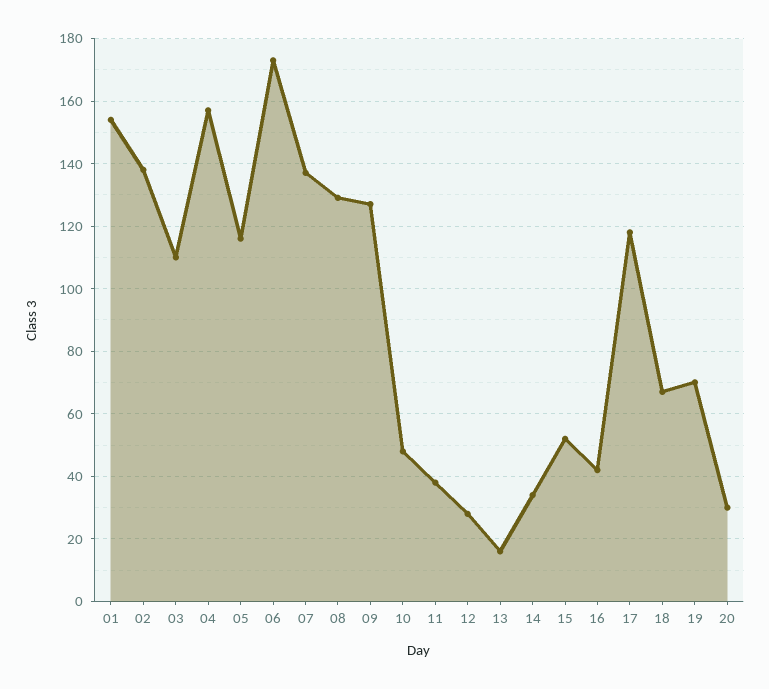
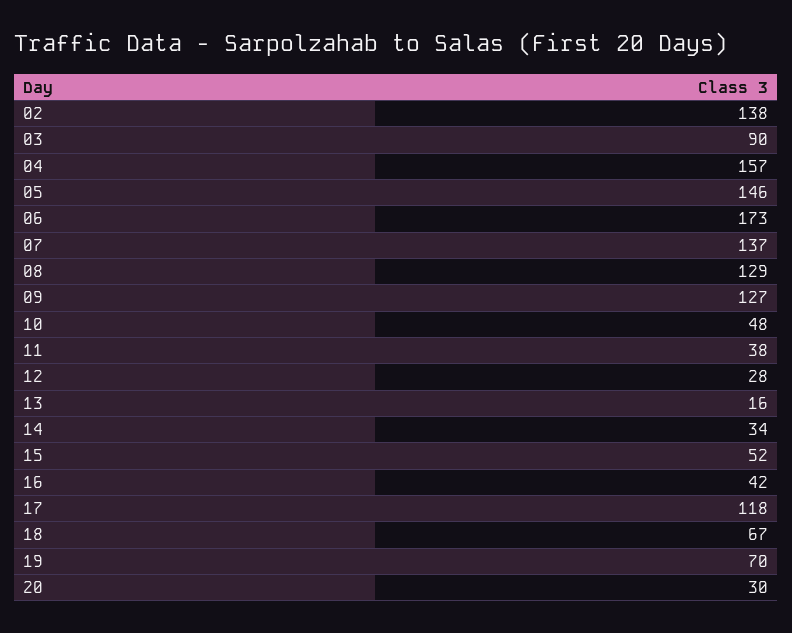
  {
-   "01": 155,
    "02": 138,
-   "03": 110,
+   "03": 90,
    "04": 157,
-   "05": 115,
+   "05": 146,
    "06": 173,
    "07": 137,
    "08": 129,
    "09": 127,
    "10": 48,
    "11": 38,
    "12": 28,
    "13": 16,
    "14": 34,
    "15": 52,
    "16": 42,
    "17": 118,
    "18": 67,
    "19": 70,
    "20": 30
  }

